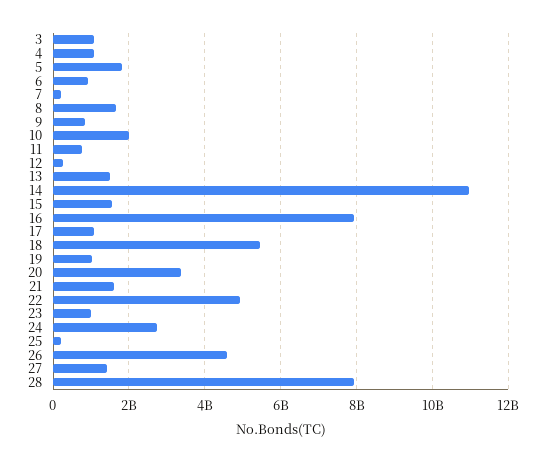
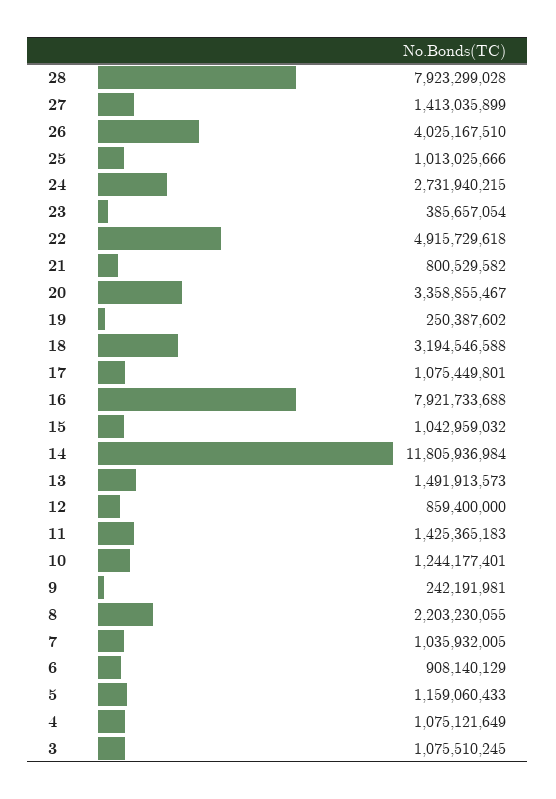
  {
    "3": 1075510245,
    "4": 1075121649,
-   "5": 1800000000,
+   "5": 1159060433,
    "6": 908140129,
-   "7": 200000000,
+   "7": 1035932005,
-   "8": 1600000000,
+   "8": 2203230055,
-   "9": 800000000,
+   "9": 242191981,
-   "10": 2000000000,
+   "10": 1244177401,
-   "11": 800000000,
+   "11": 1425365183,
-   "12": 200000000,
+   "12": 859400000,
    "13": 1491913573,
-   "14": 11000000000,
+   "14": 11805936984,
-   "15": 1600000000,
+   "15": 1042959032,
    "16": 7921733688,
    "17": 1075449801,
-   "18": 5400000000,
+   "18": 3194546588,
-   "19": 1000000000,
+   "19": 250387602,
    "20": 3358855467,
-   "21": 1600000000,
+   "21": 800529582,
    "22": 4915729618,
-   "23": 1000000000,
+   "23": 385657054,
    "24": 2731940215,
-   "25": 200000000,
+   "25": 1013025666,
-   "26": 4600000000,
+   "26": 4025167510,
    "27": 1413035899,
    "28": 7923299028
  }

